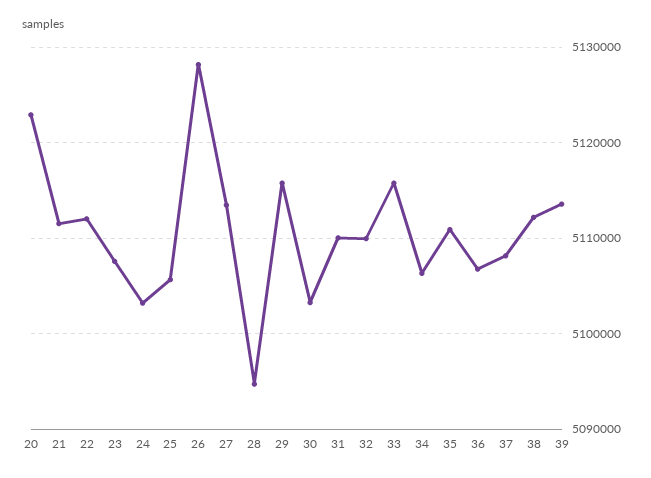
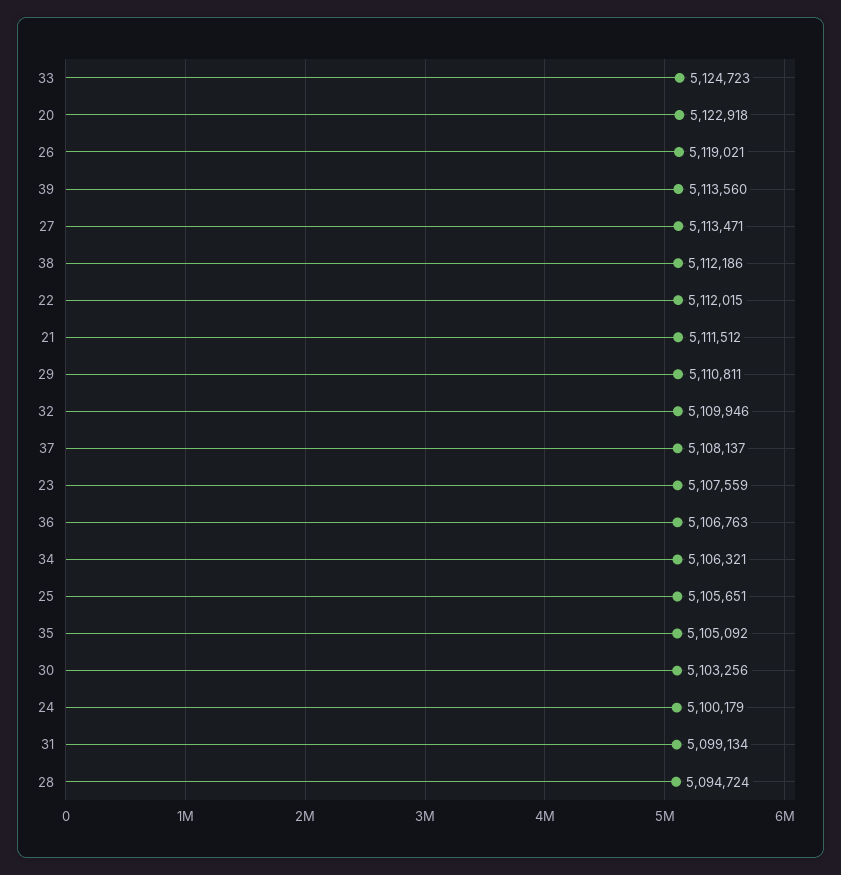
  {
    "20": 5122918,
    "21": 5111512,
    "22": 5112015,
    "23": 5107559,
-   "24": 5103000,
+   "24": 5100179,
    "25": 5105651,
-   "26": 5128000,
+   "26": 5119021,
    "27": 5113471,
    "28": 5094724,
-   "29": 5116000,
+   "29": 5110811,
    "30": 5103256,
-   "31": 5110000,
+   "31": 5099134,
    "32": 5109946,
-   "33": 5116000,
+   "33": 5124723,
    "34": 5106321,
-   "35": 5111000,
+   "35": 5105092,
    "36": 5106763,
    "37": 5108137,
    "38": 5112186,
    "39": 5113560
  }

